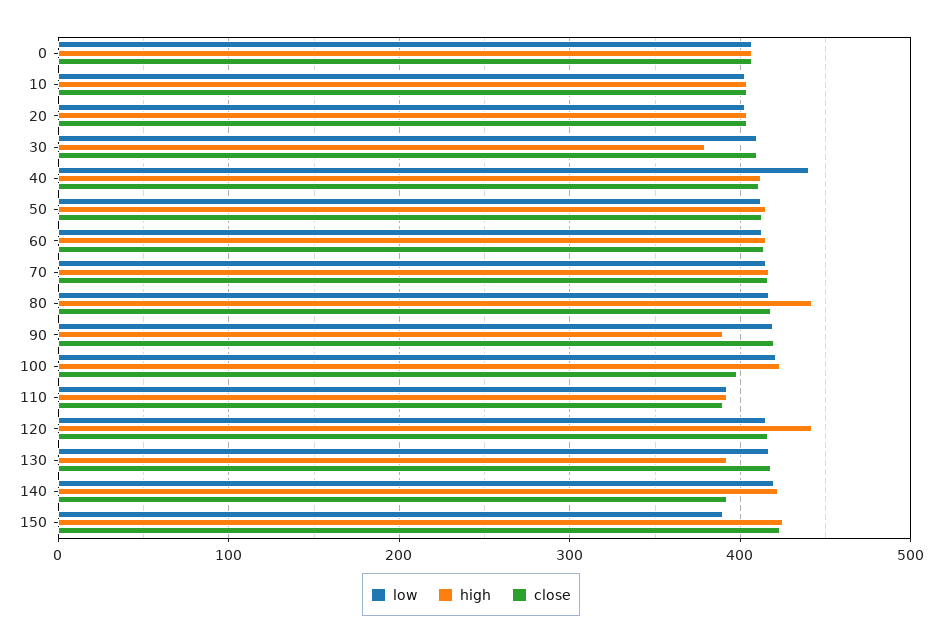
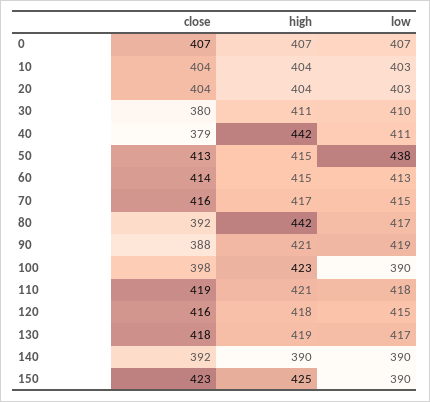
  {
    "low": {
      "0": 407,
      "10": 403,
      "20": 403,
      "30": 410,
-     "40": 440,
+     "40": 411,
-     "50": 410,
+     "50": 438,
      "60": 413,
      "70": 415,
      "80": 417,
      "90": 419,
-     "100": 420,
+     "100": 390,
-     "110": 390,
+     "110": 418,
      "120": 415,
      "130": 417,
-     "140": 420,
+     "140": 390,
      "150": 390
    },
    "high": {
      "0": 407,
      "10": 404,
      "20": 404,
-     "30": 380,
+     "30": 411,
-     "40": 410,
+     "40": 442,
      "50": 415,
      "60": 415,
      "70": 417,
      "80": 442,
-     "90": 390,
+     "90": 421,
      "100": 423,
-     "110": 390,
+     "110": 421,
-     "120": 440,
+     "120": 418,
-     "130": 390,
+     "130": 419,
-     "140": 420,
+     "140": 390,
      "150": 425
    },
    "close": {
      "0": 407,
      "10": 404,
      "20": 404,
-     "30": 410,
+     "30": 380,
-     "40": 410,
+     "40": 379,
      "50": 413,
      "60": 414,
      "70": 416,
-     "80": 420,
+     "80": 392,
-     "90": 420,
+     "90": 388,
      "100": 398,
-     "110": 390,
+     "110": 419,
      "120": 416,
      "130": 418,
      "140": 392,
      "150": 423
    }
  }

